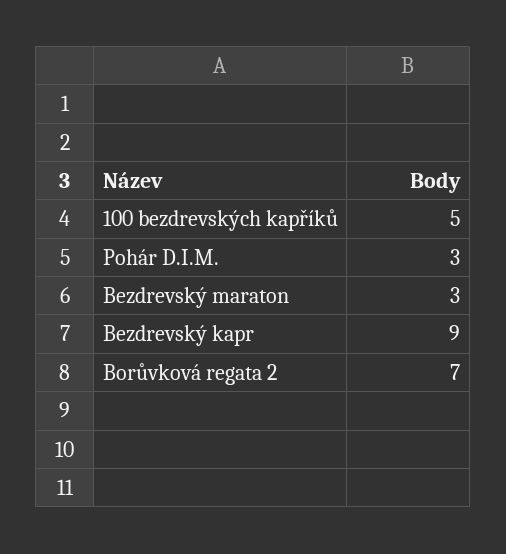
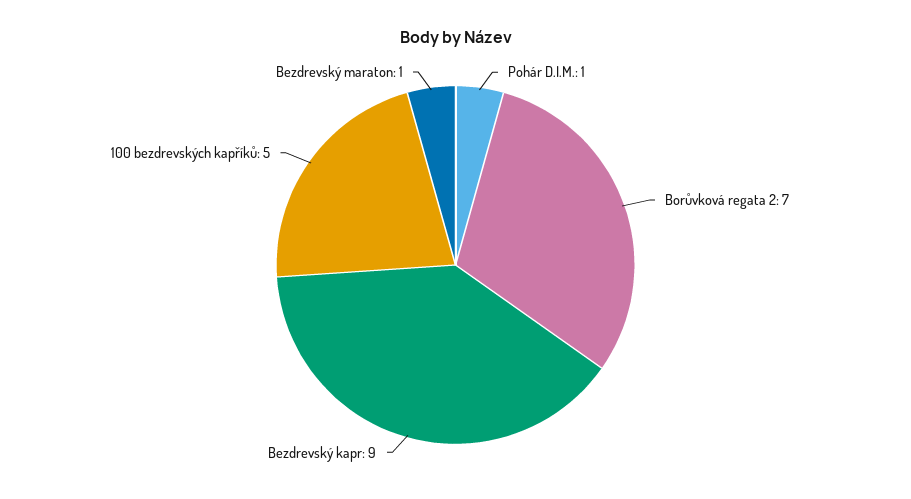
  {
    "100 bezdrevských kapříků": 5,
-   "Pohár D.I.M.": 3,
+   "Pohár D.I.M.": 1,
-   "Bezdrevský maraton": 3,
+   "Bezdrevský maraton": 1,
    "Bezdrevský kapr": 9,
    "Borůvková regata 2": 7
  }

